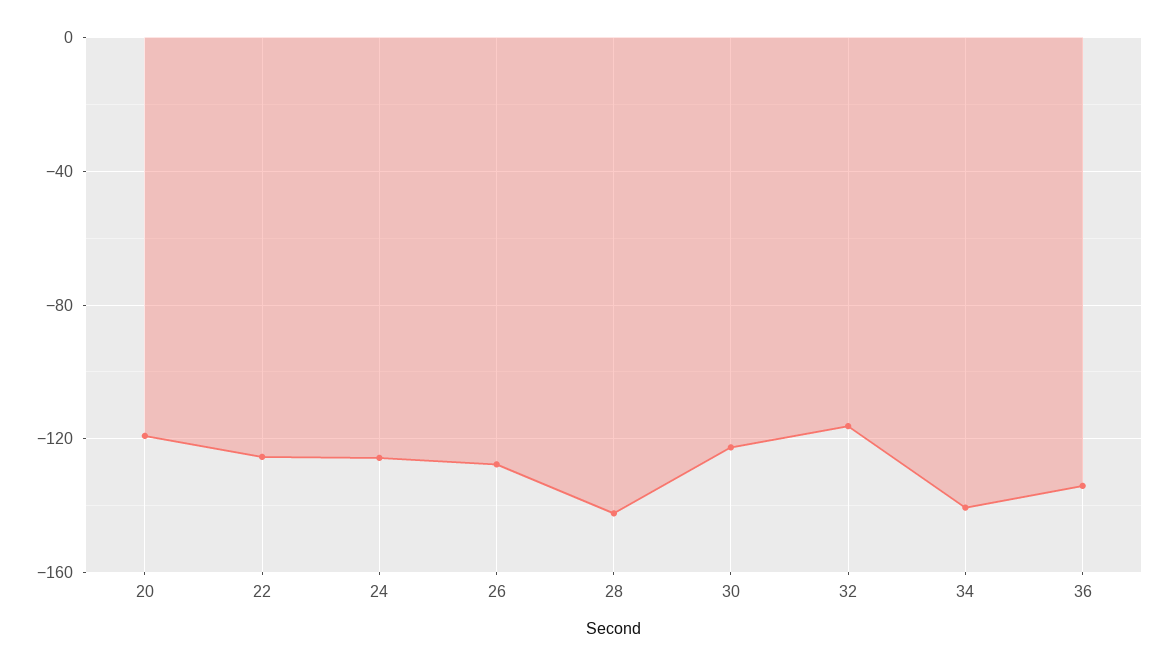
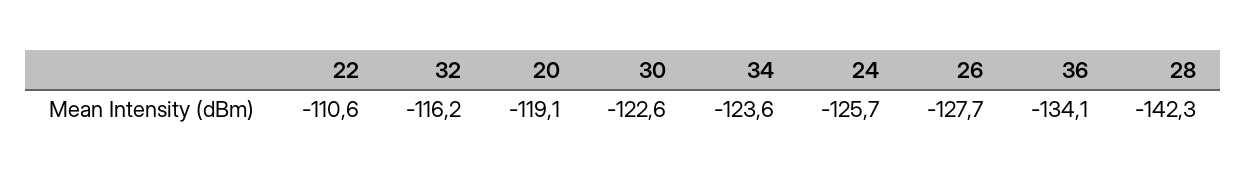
  {
    "20": -119.1,
-   "22": -125,
+   "22": -110.6,
    "24": -125.7,
    "26": -127.7,
    "28": -142.3,
    "30": -122.6,
    "32": -116.2,
-   "34": -140,
+   "34": -123.6,
    "36": -134.1
  }

